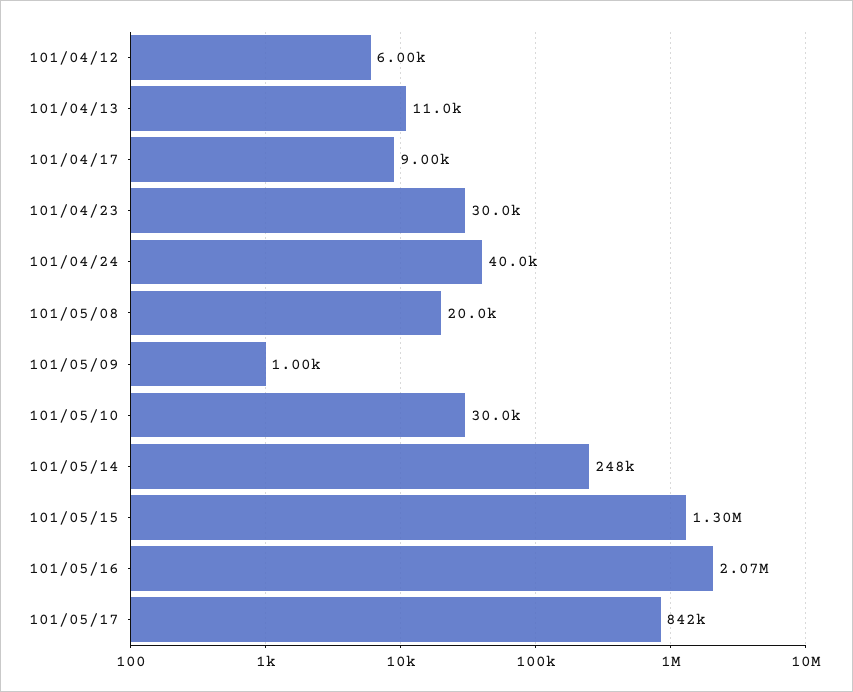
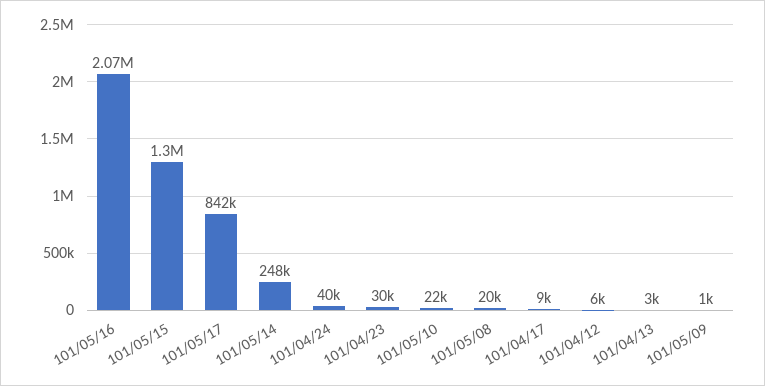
  {
    "101/04/12": 6000,
-   "101/04/13": 11000,
+   "101/04/13": 3000,
    "101/04/17": 9000,
    "101/04/23": 30000,
    "101/04/24": 40000,
    "101/05/08": 20000,
    "101/05/09": 1000,
-   "101/05/10": 30000,
+   "101/05/10": 22000,
    "101/05/14": 248000,
    "101/05/15": 1300000,
    "101/05/16": 2070000,
    "101/05/17": 842000
  }

